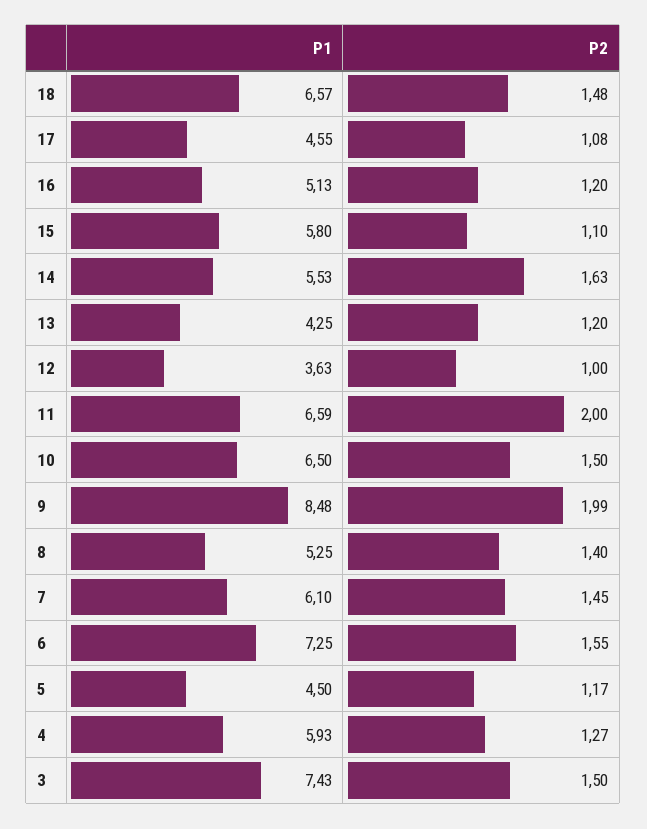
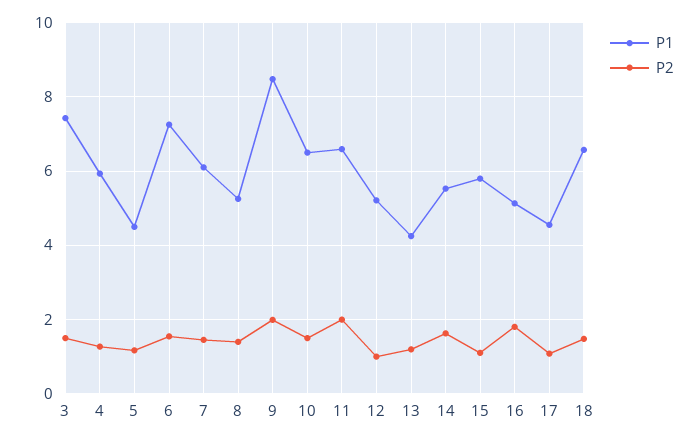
  {
    "P1": {
      "18": 6.57,
      "17": 4.55,
      "16": 5.13,
      "15": 5.8,
      "14": 5.53,
      "13": 4.25,
-     "12": 3.63,
+     "12": 5.2,
      "11": 6.59,
      "10": 6.5,
      "9": 8.48,
      "8": 5.25,
      "7": 6.1,
      "6": 7.25,
      "5": 4.5,
      "4": 5.93,
      "3": 7.43
    },
    "P2": {
      "18": 1.48,
      "17": 1.08,
-     "16": 1.2,
+     "16": 1.8,
      "15": 1.1,
      "14": 1.63,
      "13": 1.2,
      "12": 1,
      "11": 2,
      "10": 1.5,
      "9": 1.99,
      "8": 1.4,
      "7": 1.45,
      "6": 1.55,
      "5": 1.17,
      "4": 1.27,
      "3": 1.5
    }
  }

